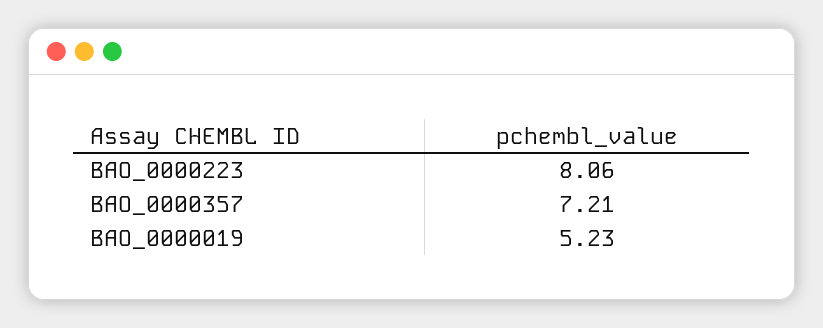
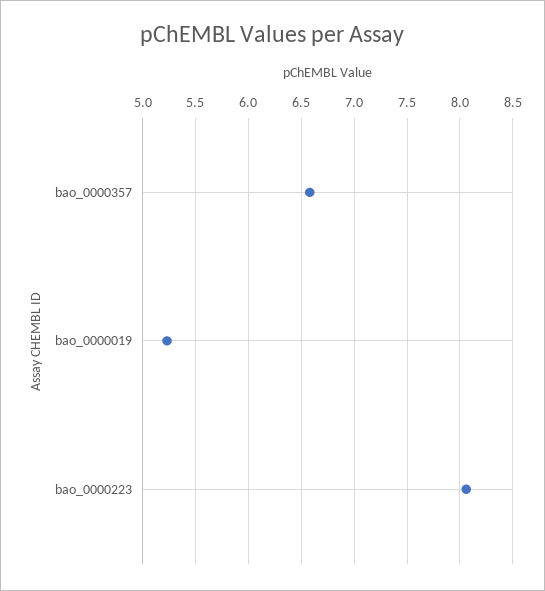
  {
    "BAO_0000223": 8.06,
-   "BAO_0000357": 7.21,
+   "BAO_0000357": 6.6,
    "BAO_0000019": 5.23
  }

